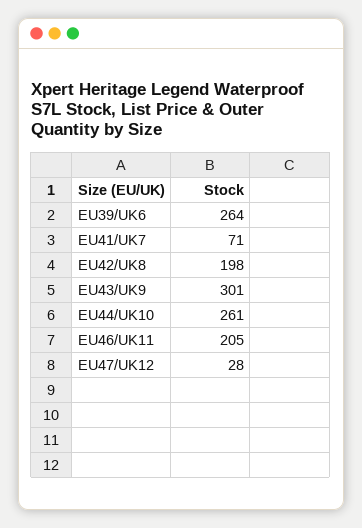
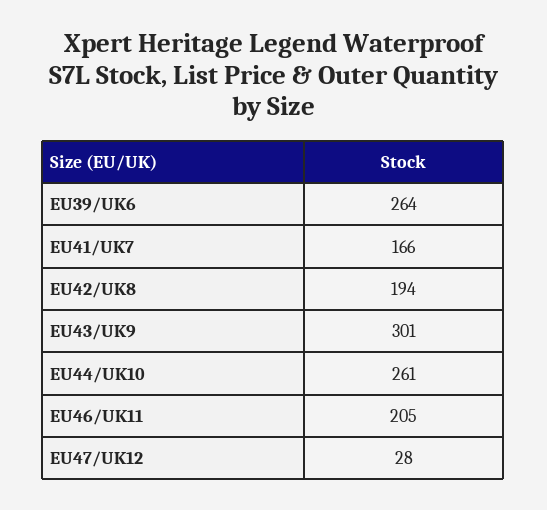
  {
    "EU39/UK6": 264,
-   "EU41/UK7": 71,
+   "EU41/UK7": 166,
-   "EU42/UK8": 198,
+   "EU42/UK8": 194,
    "EU43/UK9": 301,
    "EU44/UK10": 261,
    "EU46/UK11": 205,
    "EU47/UK12": 28
  }

